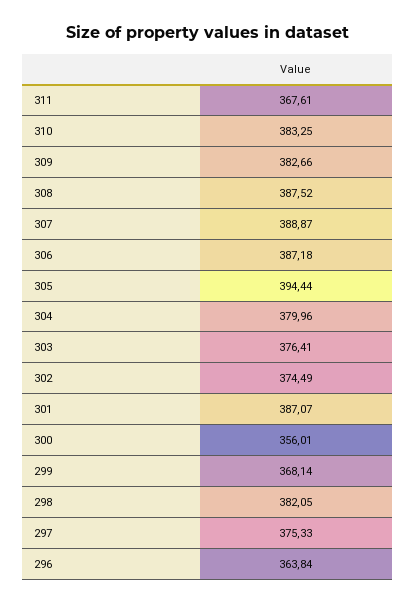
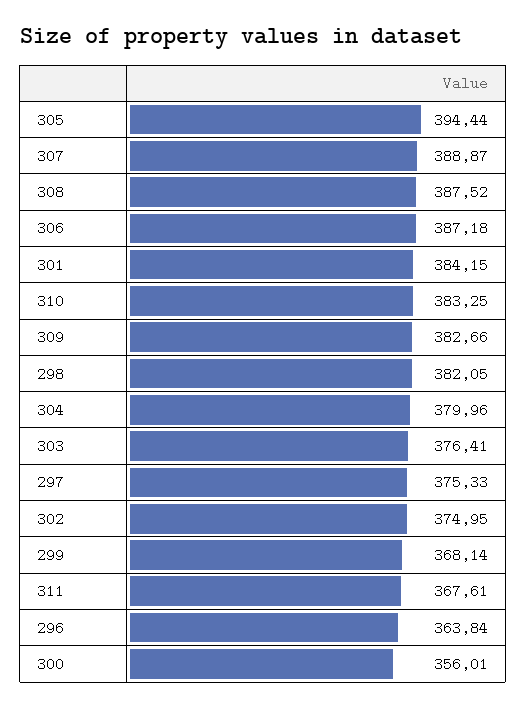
  {
    "311": 367.61,
    "310": 383.25,
    "309": 382.66,
    "308": 387.52,
    "307": 388.87,
    "306": 387.18,
    "305": 394.44,
    "304": 379.96,
    "303": 376.41,
-   "302": 374.49,
+   "302": 374.95,
-   "301": 387.07,
+   "301": 384.15,
    "300": 356.01,
    "299": 368.14,
    "298": 382.05,
    "297": 375.33,
    "296": 363.84
  }

